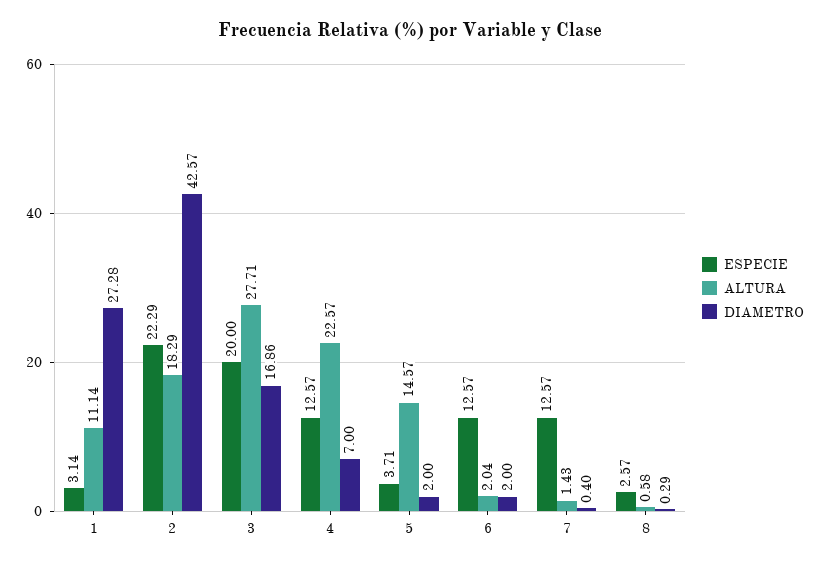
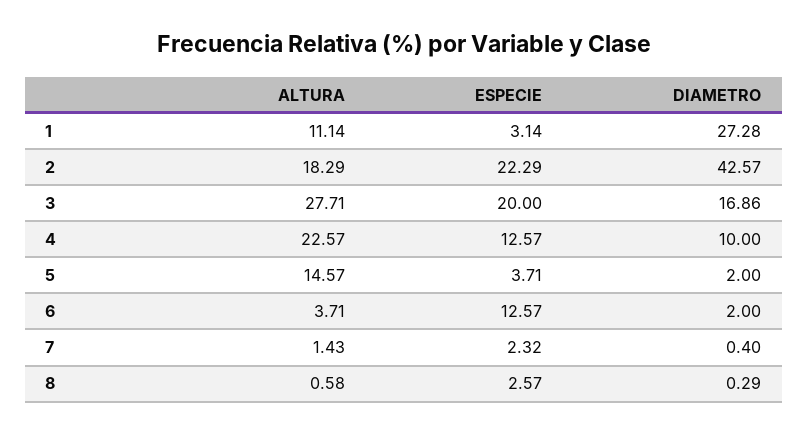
  {
    "ESPECIE": {
      "1": 3.14,
      "2": 22.29,
      "3": 20,
      "4": 12.57,
      "5": 3.71,
      "6": 12.57,
-     "7": 12.57,
+     "7": 2.32,
      "8": 2.57
    },
    "ALTURA": {
      "1": 11.14,
      "2": 18.29,
      "3": 27.71,
      "4": 22.57,
      "5": 14.57,
-     "6": 2.04,
+     "6": 3.71,
      "7": 1.43,
      "8": 0.58
    },
    "DIAMETRO": {
      "1": 27.28,
      "2": 42.57,
      "3": 16.86,
-     "4": 7,
+     "4": 10,
      "5": 2,
      "6": 2,
      "7": 0.4,
      "8": 0.29
    }
  }

